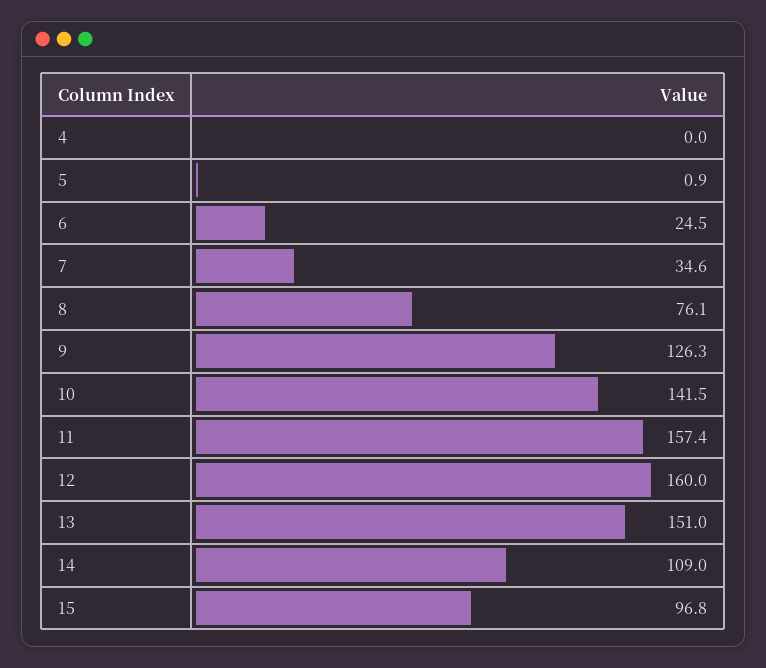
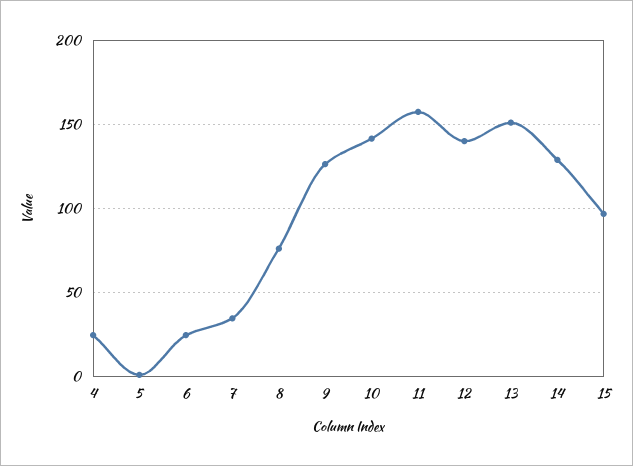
  {
-   "4": 0,
+   "4": 25,
    "5": 0.9,
    "6": 24.5,
    "7": 34.6,
    "8": 76.1,
    "9": 126.3,
    "10": 141.5,
    "11": 157.4,
-   "12": 160,
+   "12": 140,
    "13": 151,
-   "14": 109,
+   "14": 130,
    "15": 96.8
  }

